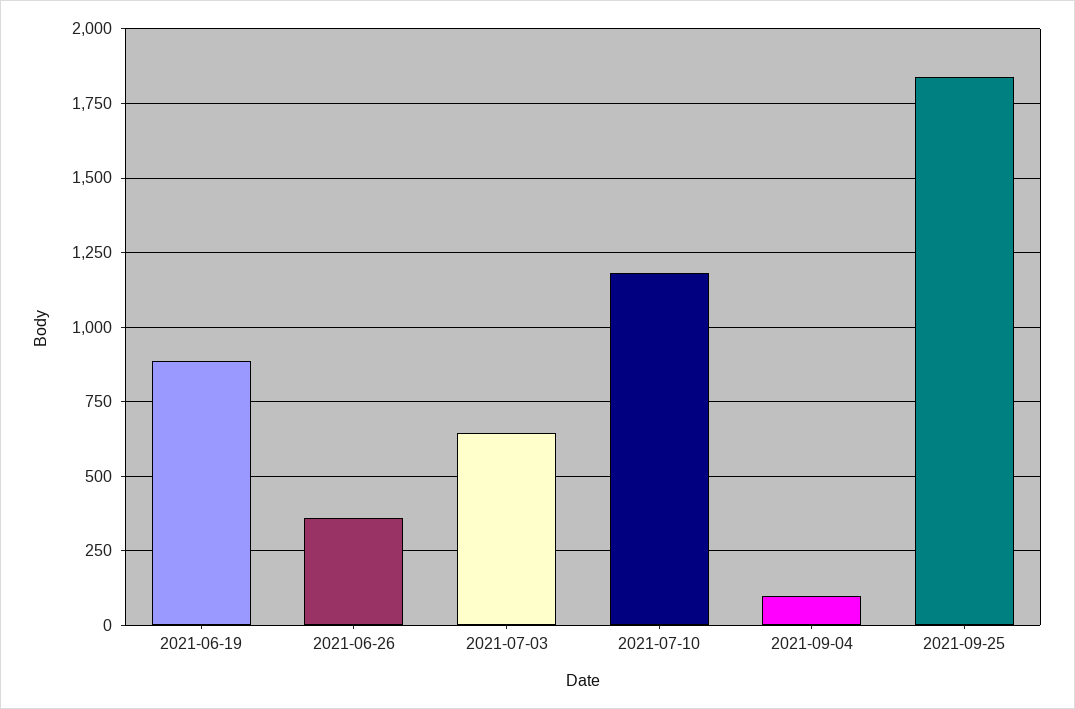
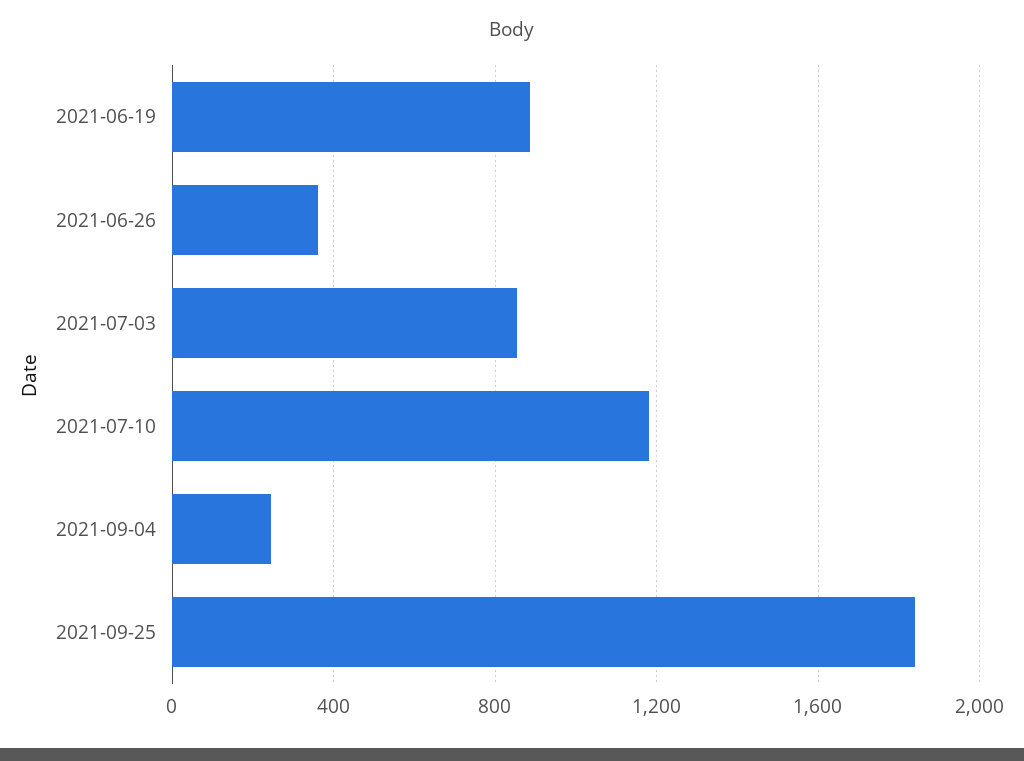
  {
    "2021-06-19": 875,
    "2021-06-26": 350,
-   "2021-07-03": 650,
+   "2021-07-03": 850,
    "2021-07-10": 1175,
-   "2021-09-04": 100,
+   "2021-09-04": 250,
    "2021-09-25": 1850
  }

